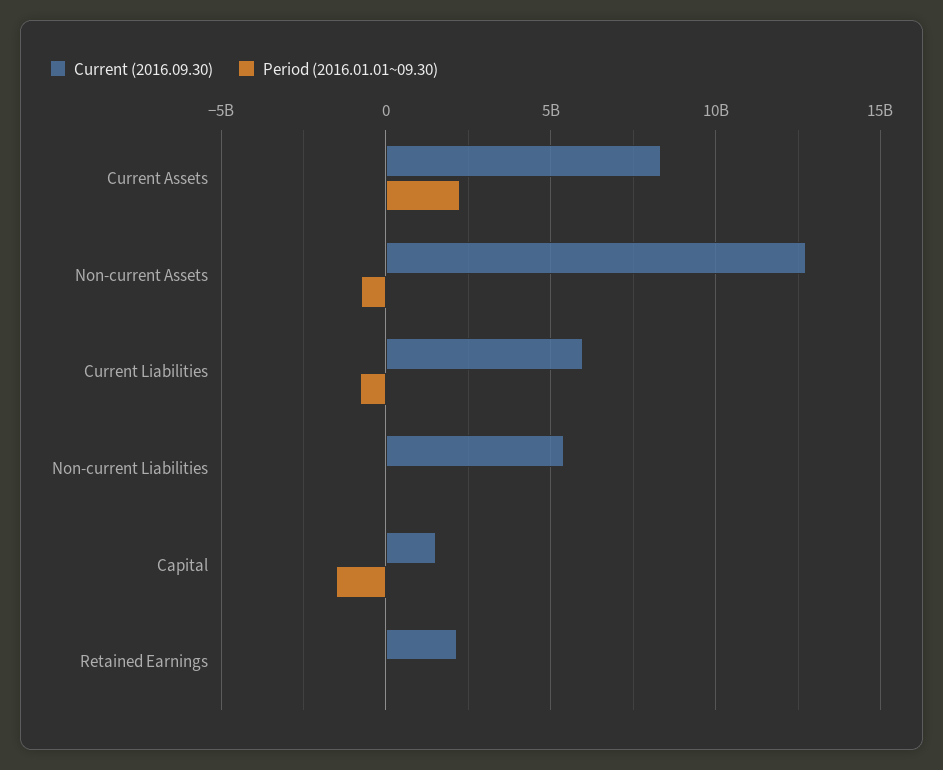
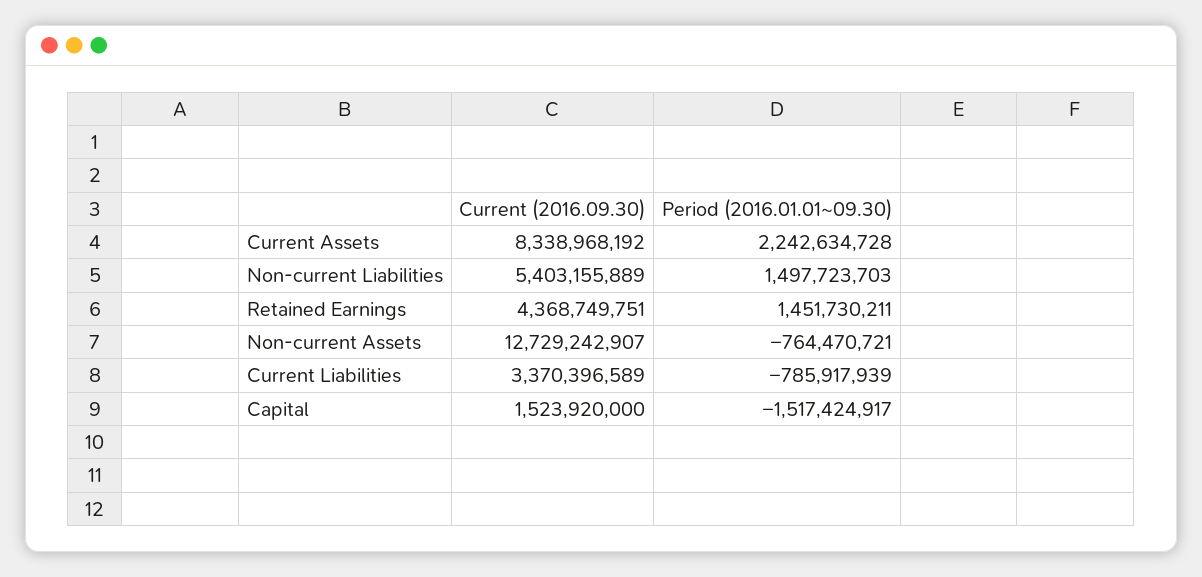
  {
    "Current (2016.09.30)": {
      "Current Assets": 8338968192,
      "Non-current Assets": 12729242907,
-     "Current Liabilities": 6000000000,
+     "Current Liabilities": 3370396589,
      "Non-current Liabilities": 5403155889,
      "Capital": 1523920000,
-     "Retained Earnings": 2000000000
+     "Retained Earnings": 4368749751
    },
    "Period (2016.01.01~09.30)": {
      "Current Assets": 2242634728,
      "Non-current Assets": -764470721,
      "Current Liabilities": -785917939,
-     "Non-current Liabilities": 0,
+     "Non-current Liabilities": 1497723703,
      "Capital": -1517424917,
-     "Retained Earnings": 0
+     "Retained Earnings": 1451730211
    }
  }

